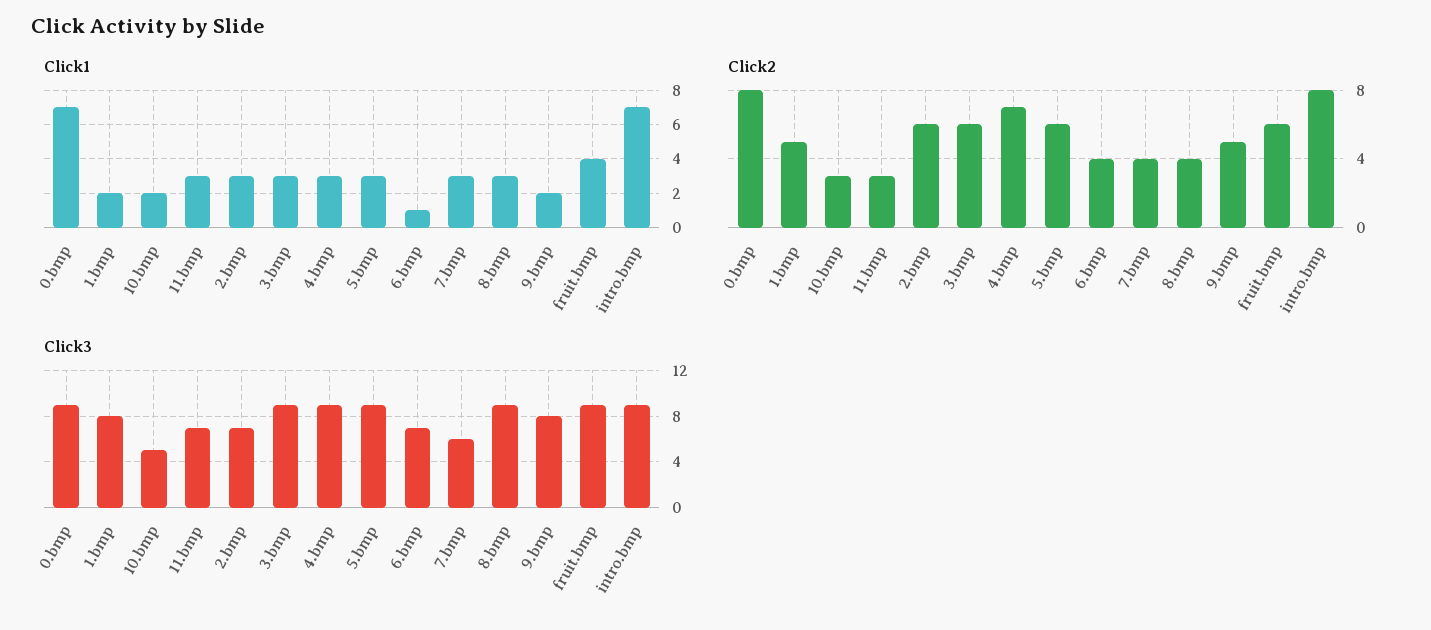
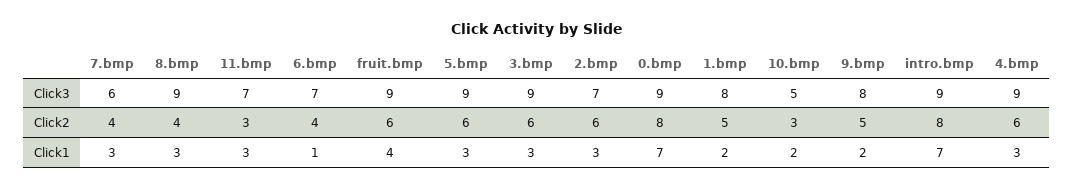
  {
    "Click1": {
      "0.bmp": 7,
      "1.bmp": 2,
      "10.bmp": 2,
      "11.bmp": 3,
      "2.bmp": 3,
      "3.bmp": 3,
      "4.bmp": 3,
      "5.bmp": 3,
      "6.bmp": 1,
      "7.bmp": 3,
      "8.bmp": 3,
      "9.bmp": 2,
      "fruit.bmp": 4,
      "intro.bmp": 7
    },
    "Click2": {
      "0.bmp": 8,
      "1.bmp": 5,
      "10.bmp": 3,
      "11.bmp": 3,
      "2.bmp": 6,
      "3.bmp": 6,
-     "4.bmp": 7,
+     "4.bmp": 6,
      "5.bmp": 6,
      "6.bmp": 4,
      "7.bmp": 4,
      "8.bmp": 4,
      "9.bmp": 5,
      "fruit.bmp": 6,
      "intro.bmp": 8
    },
    "Click3": {
      "0.bmp": 9,
      "1.bmp": 8,
      "10.bmp": 5,
      "11.bmp": 7,
      "2.bmp": 7,
      "3.bmp": 9,
      "4.bmp": 9,
      "5.bmp": 9,
      "6.bmp": 7,
      "7.bmp": 6,
      "8.bmp": 9,
      "9.bmp": 8,
      "fruit.bmp": 9,
      "intro.bmp": 9
    }
  }

